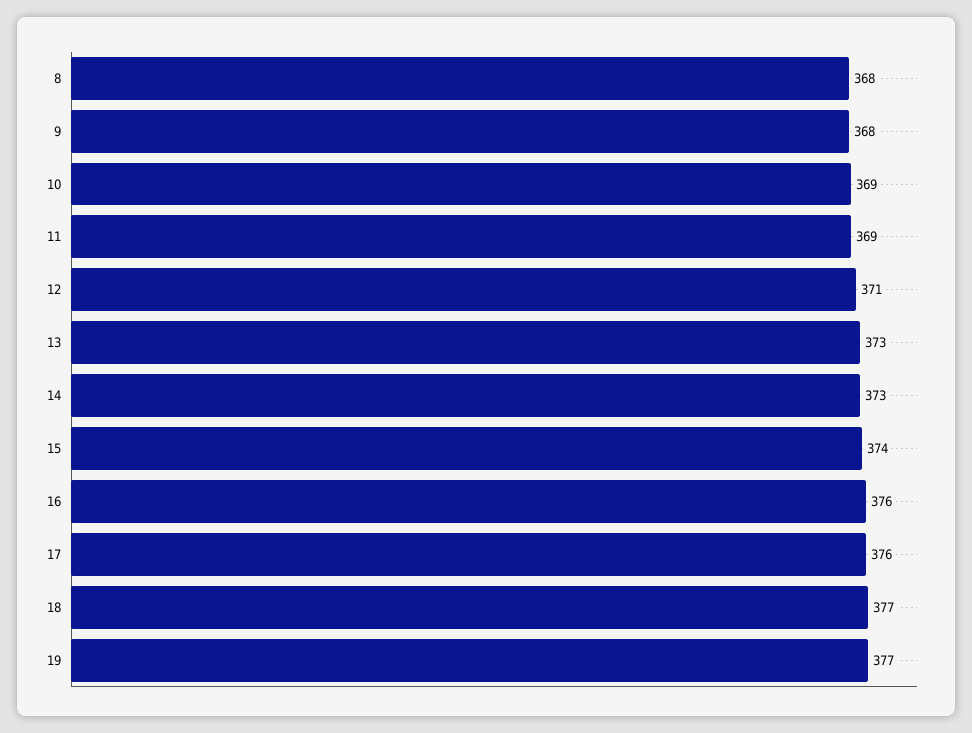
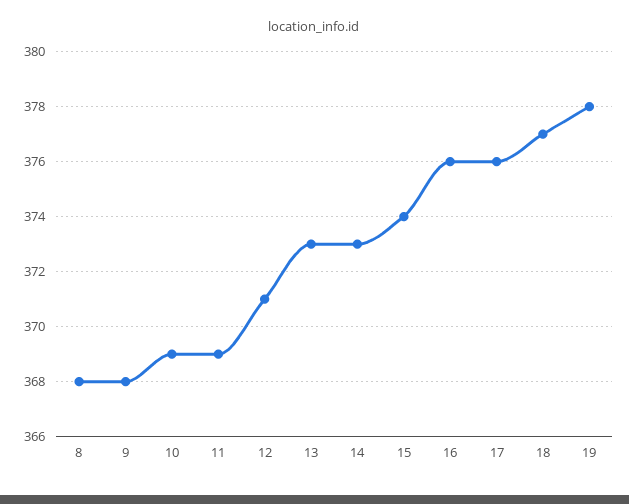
  {
    "8": 368,
    "9": 368,
    "10": 369,
    "11": 369,
    "12": 371,
    "13": 373,
    "14": 373,
    "15": 374,
    "16": 376,
    "17": 376,
    "18": 377,
-   "19": 377
+   "19": 378
  }

